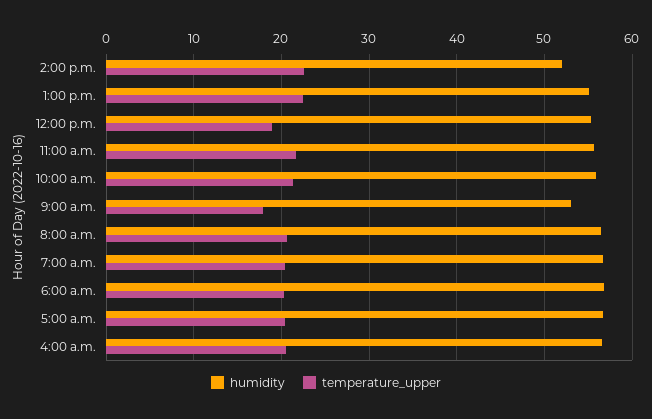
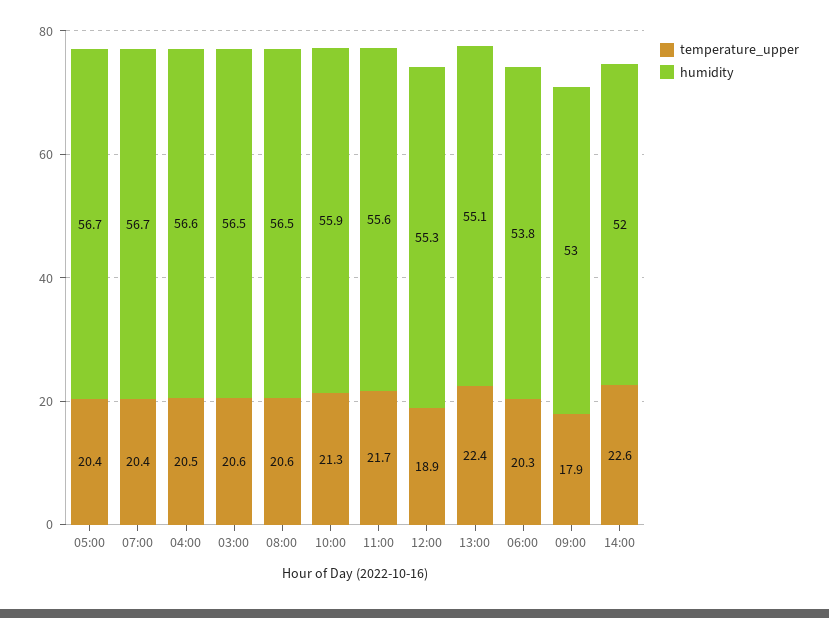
  {
    "humidity": {
      "2:00 p.m.": 52,
      "1:00 p.m.": 55.1,
      "12:00 p.m.": 55.3,
      "11:00 a.m.": 55.6,
      "10:00 a.m.": 55.9,
      "9:00 a.m.": 53,
      "8:00 a.m.": 56.5,
      "7:00 a.m.": 56.7,
-     "6:00 a.m.": 57,
+     "6:00 a.m.": 53.8,
      "5:00 a.m.": 56.7,
-     "4:00 a.m.": 56.6
+     "4:00 a.m.": 56.6,
+     "03:00": 56.5
    },
    "temperature_upper": {
      "2:00 p.m.": 22.6,
      "1:00 p.m.": 22.4,
      "12:00 p.m.": 18.9,
      "11:00 a.m.": 21.7,
      "10:00 a.m.": 21.3,
      "9:00 a.m.": 17.9,
      "8:00 a.m.": 20.6,
      "7:00 a.m.": 20.4,
      "6:00 a.m.": 20.3,
      "5:00 a.m.": 20.4,
-     "4:00 a.m.": 20.5
+     "4:00 a.m.": 20.5,
+     "03:00": 20.6
    }
  }

